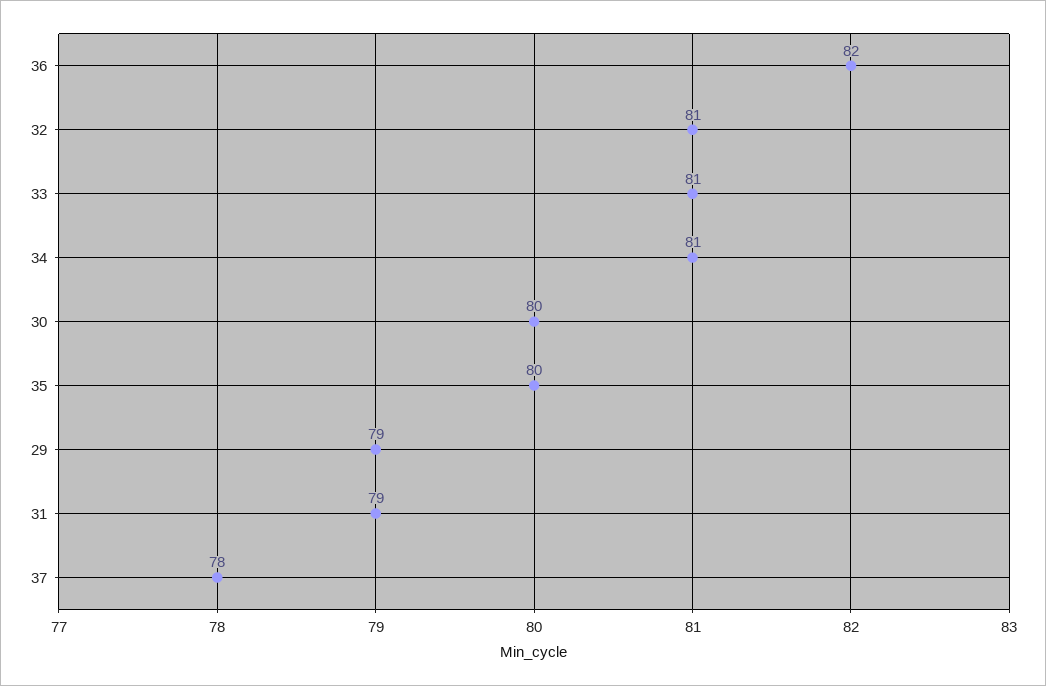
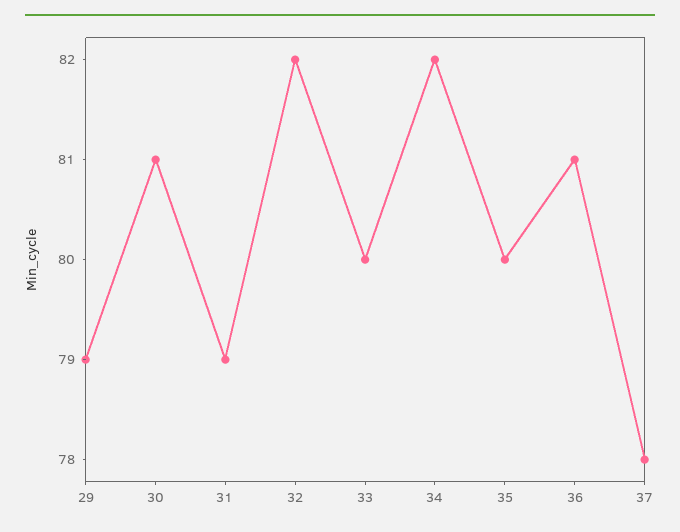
  {
-   "36": 82,
+   "36": 81,
-   "32": 81,
+   "32": 82,
-   "33": 81,
+   "33": 80,
-   "34": 81,
+   "34": 82,
-   "30": 80,
+   "30": 81,
    "35": 80,
    "29": 79,
    "31": 79,
    "37": 78
  }

